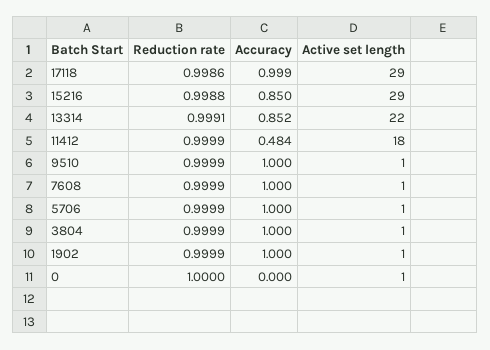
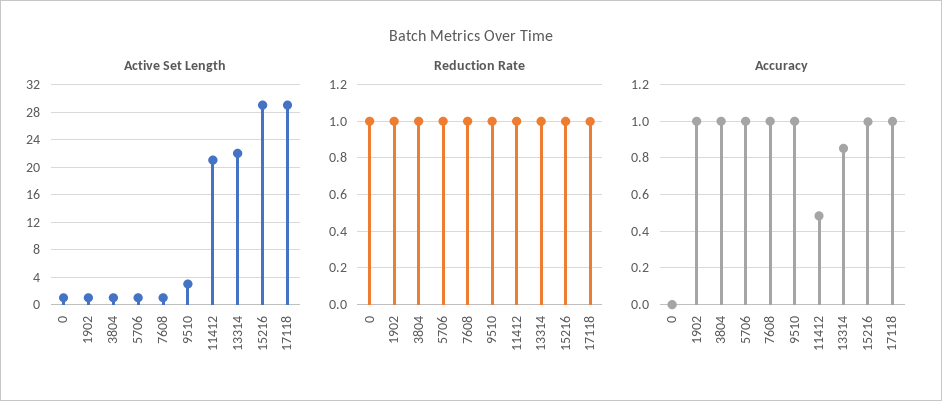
  {
    "Reduction rate": {
      "17118": 0.9986,
      "15216": 0.9988,
      "13314": 0.9991,
      "11412": 0.9999,
      "9510": 0.9999,
      "7608": 0.9999,
      "5706": 0.9999,
      "3804": 0.9999,
      "1902": 0.9999,
      "0": 1
    },
    "Accuracy": {
      "17118": 0.999,
-     "15216": 0.85,
+     "15216": 1,
      "13314": 0.852,
      "11412": 0.484,
      "9510": 1,
      "7608": 1,
      "5706": 1,
      "3804": 1,
      "1902": 1,
      "0": 0
    },
    "Active set length": {
      "17118": 29,
      "15216": 29,
      "13314": 22,
-     "11412": 18,
+     "11412": 21,
-     "9510": 1,
+     "9510": 3,
      "7608": 1,
      "5706": 1,
      "3804": 1,
      "1902": 1,
      "0": 1
    }
  }

